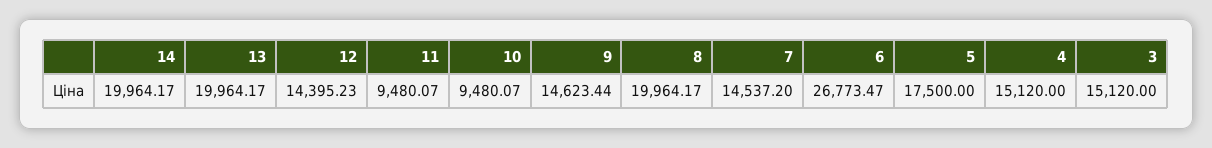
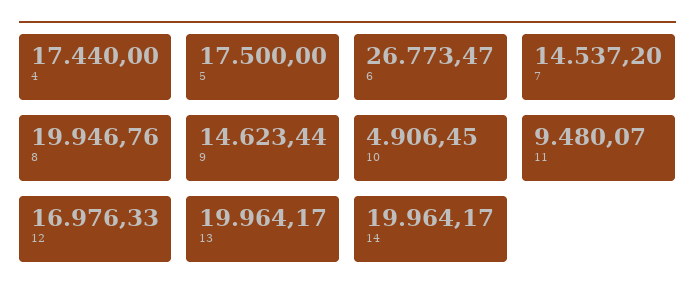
  {
    "14": 19964.17,
    "13": 19964.17,
-   "12": 14395.23,
+   "12": 16976.33,
    "11": 9480.07,
-   "10": 9480.07,
+   "10": 4906.45,
    "9": 14623.44,
-   "8": 19964.17,
+   "8": 19946.76,
    "7": 14537.2,
    "6": 26773.47,
    "5": 17500,
-   "4": 15120,
+   "4": 17440
-   "3": 15120
  }

